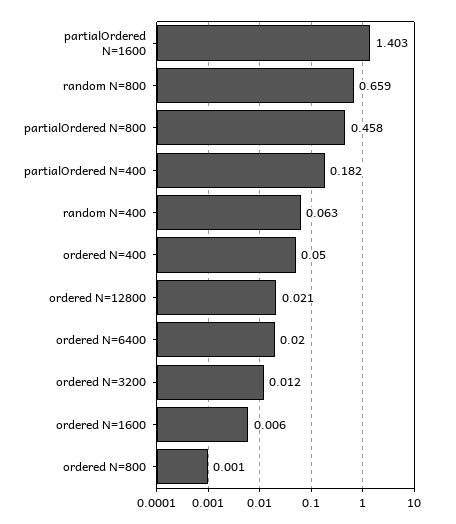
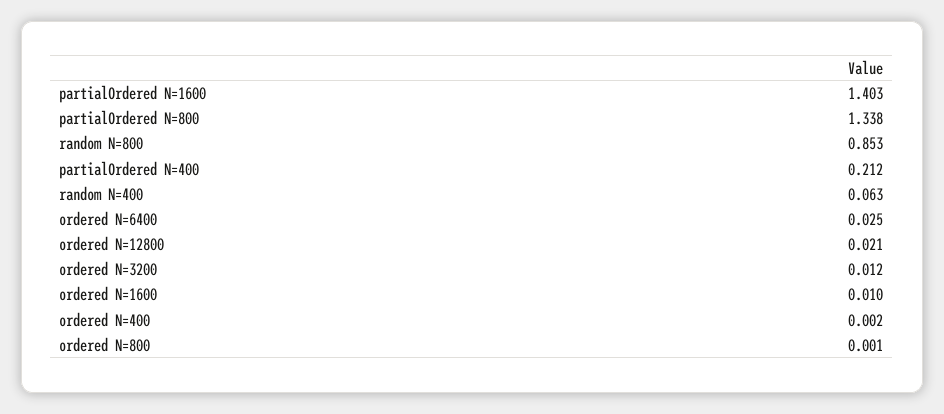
  {
    "partialOrdered N=1600": 1.403,
-   "random N=800": 0.659,
+   "random N=800": 0.853,
-   "partialOrdered N=800": 0.458,
+   "partialOrdered N=800": 1.338,
-   "partialOrdered N=400": 0.182,
+   "partialOrdered N=400": 0.212,
    "random N=400": 0.063,
-   "ordered N=400": 0.05,
+   "ordered N=400": 0.002,
    "ordered N=12800": 0.021,
-   "ordered N=6400": 0.02,
+   "ordered N=6400": 0.025,
    "ordered N=3200": 0.012,
-   "ordered N=1600": 0.006,
+   "ordered N=1600": 0.01,
    "ordered N=800": 0.001
  }

